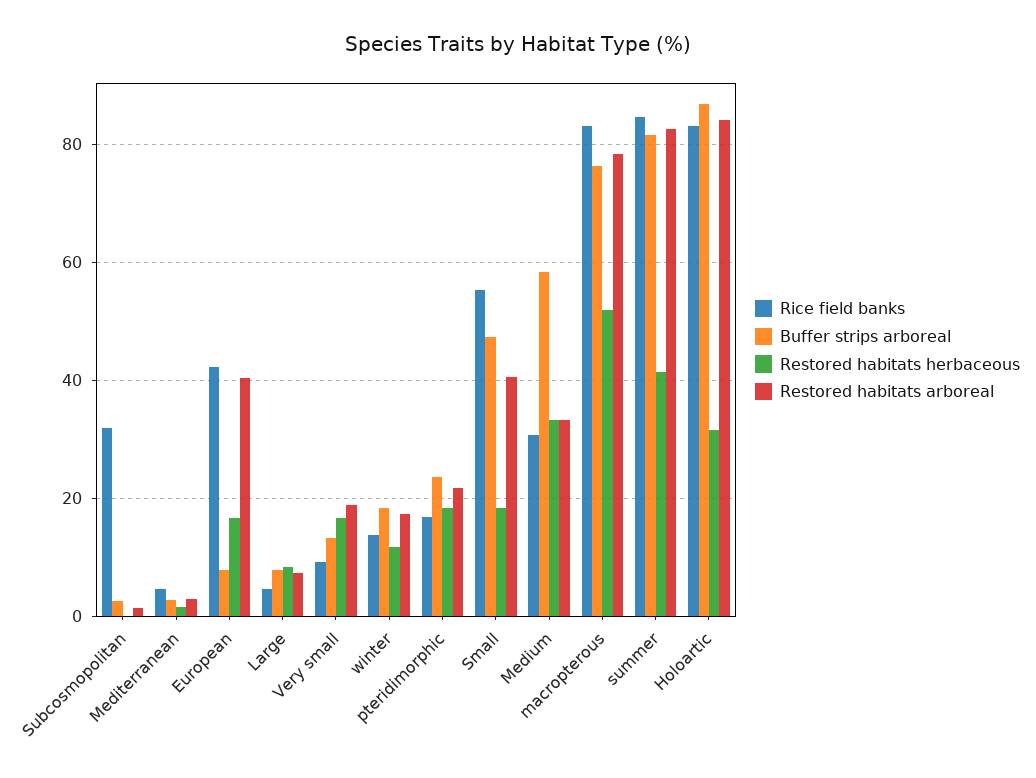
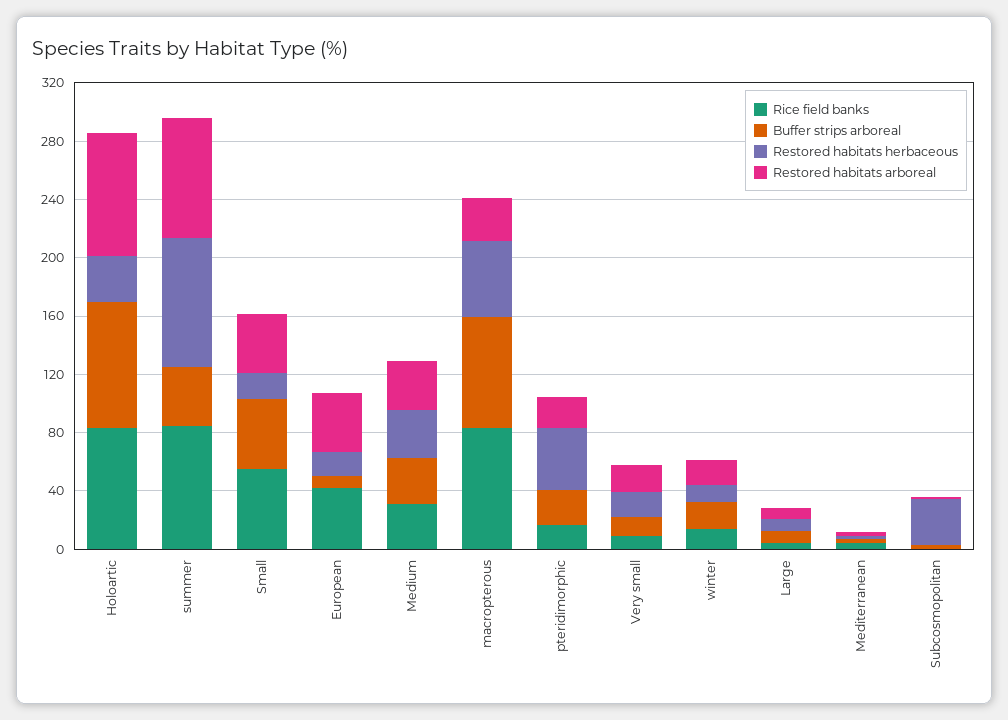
  {
    "Rice field banks": {
-     "Subcosmopolitan": 32,
+     "Subcosmopolitan": 0,
      "Mediterranean": 4,
      "European": 42,
      "Large": 4,
      "Very small": 10,
      "winter": 14,
      "pteridimorphic": 16,
      "Small": 56,
      "Medium": 30,
      "macropterous": 84,
      "summer": 84,
      "Holoartic": 84
    },
    "Buffer strips arboreal": {
      "Subcosmopolitan": 2,
      "Mediterranean": 2,
      "European": 8,
      "Large": 8,
      "Very small": 14,
      "winter": 18,
      "pteridimorphic": 24,
      "Small": 48,
-     "Medium": 58,
+     "Medium": 30,
      "macropterous": 76,
-     "summer": 82,
+     "summer": 40,
      "Holoartic": 86
    },
    "Restored habitats herbaceous": {
-     "Subcosmopolitan": 0,
+     "Subcosmopolitan": 30,
      "Mediterranean": 2,
      "European": 16,
      "Large": 8,
      "Very small": 16,
      "winter": 12,
-     "pteridimorphic": 18,
+     "pteridimorphic": 40,
      "Small": 18,
      "Medium": 34,
      "macropterous": 52,
-     "summer": 42,
+     "summer": 90,
      "Holoartic": 32
    },
    "Restored habitats arboreal": {
      "Subcosmopolitan": 2,
      "Mediterranean": 2,
      "European": 40,
      "Large": 8,
      "Very small": 18,
      "winter": 18,
      "pteridimorphic": 22,
      "Small": 40,
      "Medium": 34,
-     "macropterous": 78,
+     "macropterous": 30,
      "summer": 82,
      "Holoartic": 84
    }
  }

